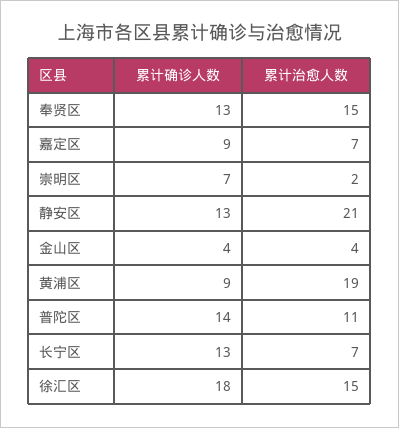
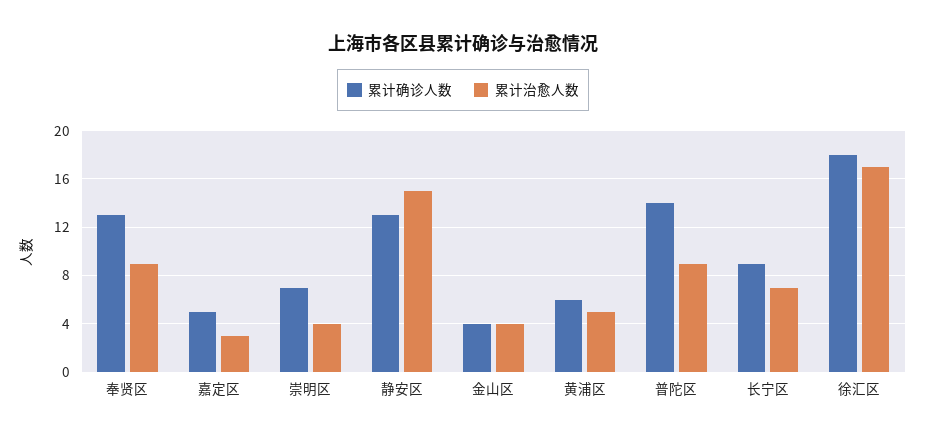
  {
    "累计确诊人数": {
      "奉贤区": 13,
-     "嘉定区": 9,
+     "嘉定区": 5,
      "崇明区": 7,
      "静安区": 13,
      "金山区": 4,
-     "黄浦区": 9,
+     "黄浦区": 6,
      "普陀区": 14,
-     "长宁区": 13,
+     "长宁区": 9,
      "徐汇区": 18
    },
    "累计治愈人数": {
-     "奉贤区": 15,
+     "奉贤区": 9,
-     "嘉定区": 7,
+     "嘉定区": 3,
-     "崇明区": 2,
+     "崇明区": 4,
-     "静安区": 21,
+     "静安区": 15,
      "金山区": 4,
-     "黄浦区": 19,
+     "黄浦区": 5,
-     "普陀区": 11,
+     "普陀区": 9,
      "长宁区": 7,
-     "徐汇区": 15
+     "徐汇区": 17
    }
  }

